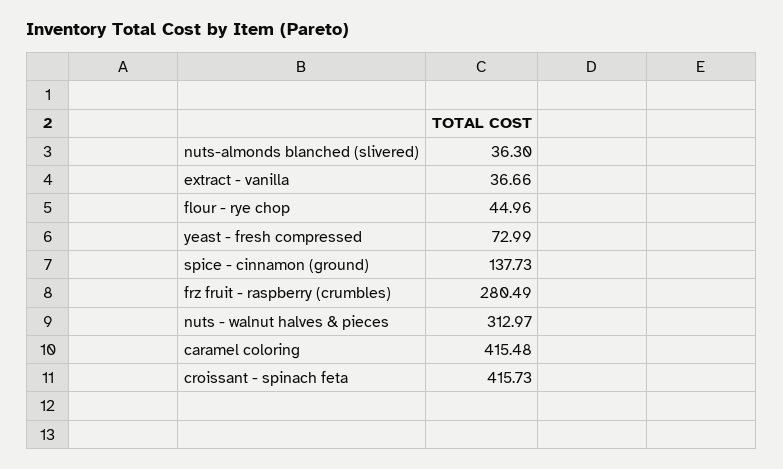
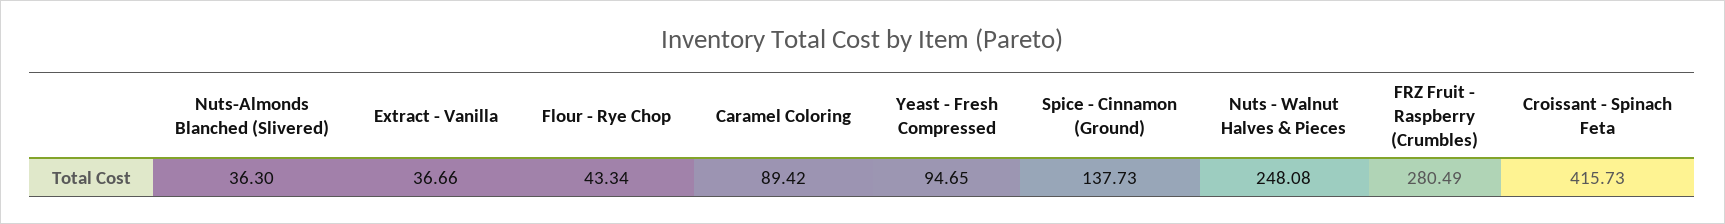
  {
    "nuts-almonds blanched (slivered)": 36.3,
    "extract - vanilla": 36.66,
-   "flour - rye chop": 44.96,
+   "flour - rye chop": 43.34,
-   "yeast - fresh compressed": 72.99,
+   "yeast - fresh compressed": 94.65,
    "spice - cinnamon (ground)": 137.73,
    "frz fruit - raspberry (crumbles)": 280.49,
-   "nuts - walnut halves & pieces": 312.97,
+   "nuts - walnut halves & pieces": 248.08,
-   "caramel coloring": 415.48,
+   "caramel coloring": 89.42,
    "croissant - spinach feta": 415.73
  }

